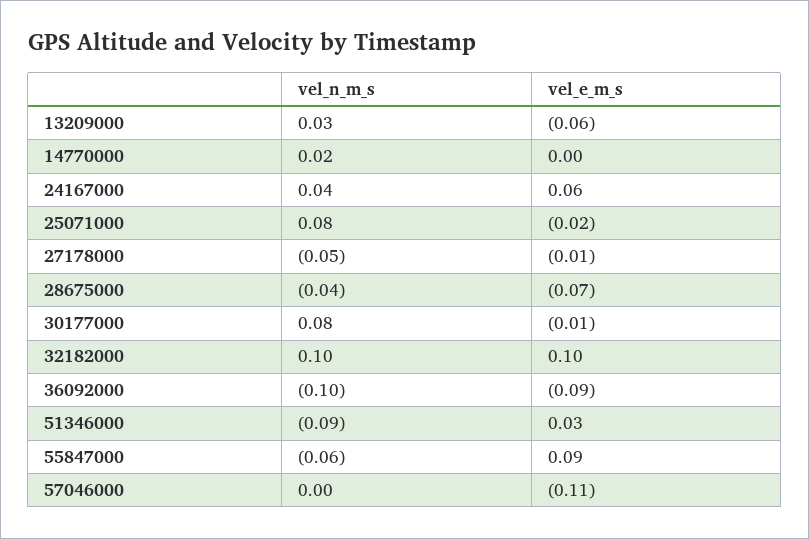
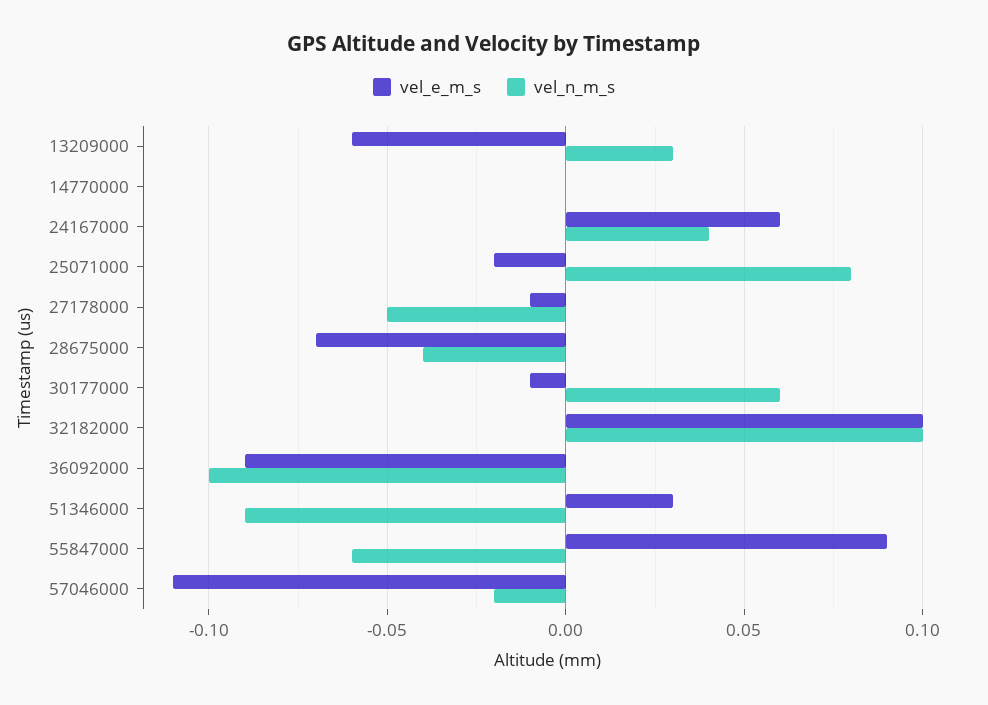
  {
    "vel_n_m_s": {
      "13209000": 0.03,
-     "14770000": 0.02,
+     "14770000": 0,
      "24167000": 0.04,
      "25071000": 0.08,
      "27178000": -0.05,
      "28675000": -0.04,
-     "30177000": 0.08,
+     "30177000": 0.06,
      "32182000": 0.1,
      "36092000": -0.1,
      "51346000": -0.09,
      "55847000": -0.06,
-     "57046000": 0
+     "57046000": -0.02
    },
    "vel_e_m_s": {
      "13209000": -0.06,
      "14770000": 0,
      "24167000": 0.06,
      "25071000": -0.02,
      "27178000": -0.01,
      "28675000": -0.07,
      "30177000": -0.01,
      "32182000": 0.1,
      "36092000": -0.09,
      "51346000": 0.03,
      "55847000": 0.09,
      "57046000": -0.11
    }
  }

